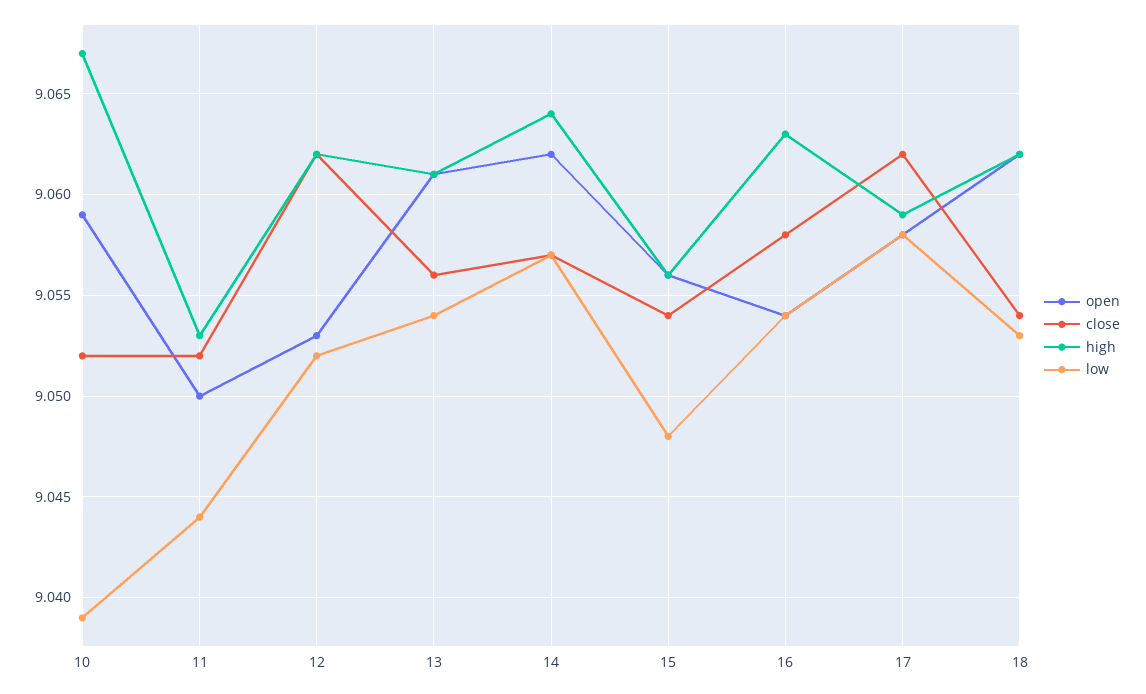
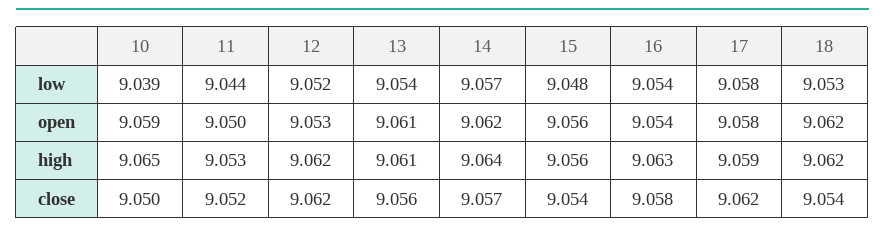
  {
    "open": {
      "10": 9.059,
      "11": 9.05,
      "12": 9.053,
      "13": 9.061,
      "14": 9.062,
      "15": 9.056,
      "16": 9.054,
      "17": 9.058,
      "18": 9.062
    },
    "close": {
-     "10": 9.052,
+     "10": 9.05,
      "11": 9.052,
      "12": 9.062,
      "13": 9.056,
      "14": 9.057,
      "15": 9.054,
      "16": 9.058,
      "17": 9.062,
      "18": 9.054
    },
    "high": {
-     "10": 9.067,
+     "10": 9.065,
      "11": 9.053,
      "12": 9.062,
      "13": 9.061,
      "14": 9.064,
      "15": 9.056,
      "16": 9.063,
      "17": 9.059,
      "18": 9.062
    },
    "low": {
      "10": 9.039,
      "11": 9.044,
      "12": 9.052,
      "13": 9.054,
      "14": 9.057,
      "15": 9.048,
      "16": 9.054,
      "17": 9.058,
      "18": 9.053
    }
  }

